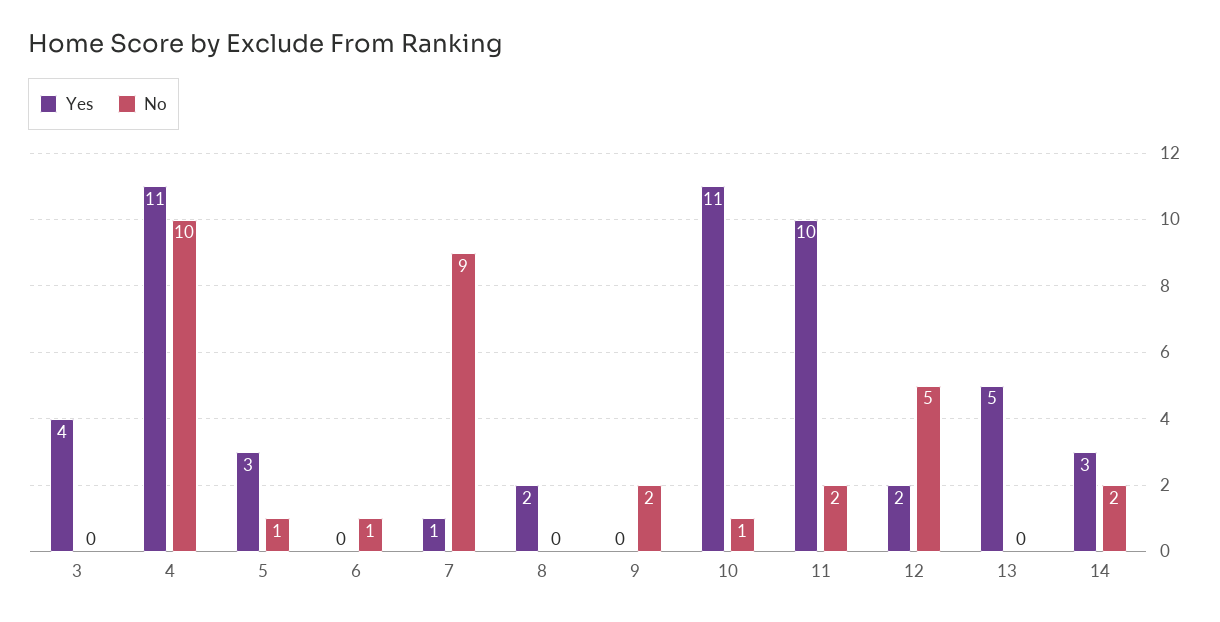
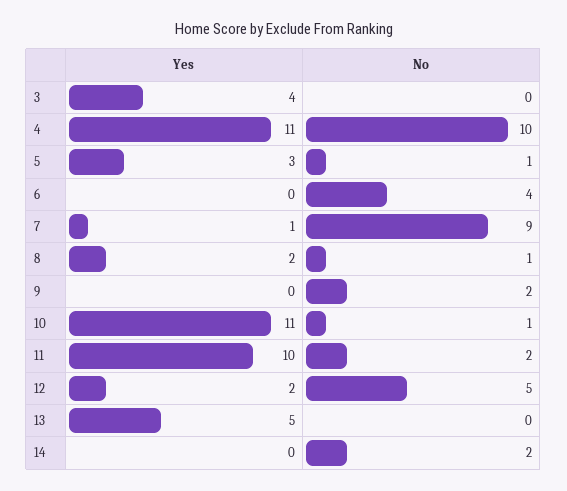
  {
    "Yes": {
      "3": 4,
      "4": 11,
      "5": 3,
      "6": 0,
      "7": 1,
      "8": 2,
      "9": 0,
      "10": 11,
      "11": 10,
      "12": 2,
      "13": 5,
-     "14": 3
+     "14": 0
    },
    "No": {
      "3": 0,
      "4": 10,
      "5": 1,
-     "6": 1,
+     "6": 4,
      "7": 9,
-     "8": 0,
+     "8": 1,
      "9": 2,
      "10": 1,
      "11": 2,
      "12": 5,
      "13": 0,
      "14": 2
    }
  }

